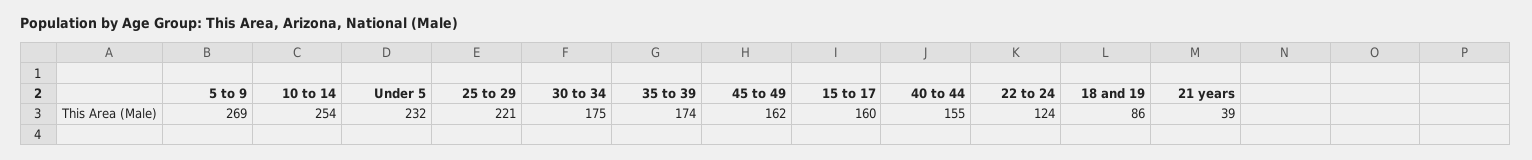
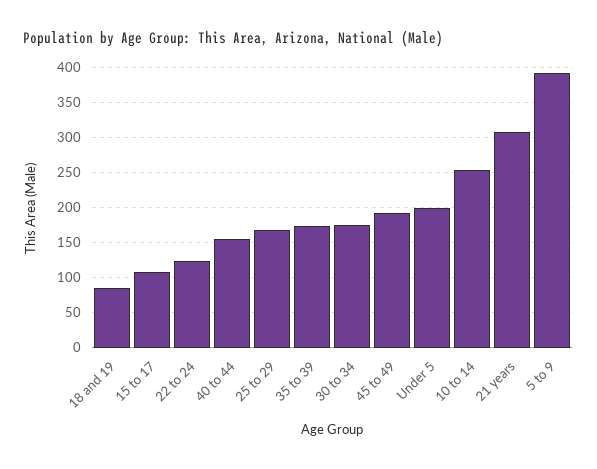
  {
-   "5 to 9": 269,
+   "5 to 9": 390,
    "10 to 14": 254,
-   "Under 5": 232,
+   "Under 5": 200,
-   "25 to 29": 221,
+   "25 to 29": 170,
    "30 to 34": 175,
    "35 to 39": 174,
-   "45 to 49": 162,
+   "45 to 49": 190,
-   "15 to 17": 160,
+   "15 to 17": 110,
    "40 to 44": 155,
    "22 to 24": 124,
    "18 and 19": 86,
-   "21 years": 39
+   "21 years": 310
  }

